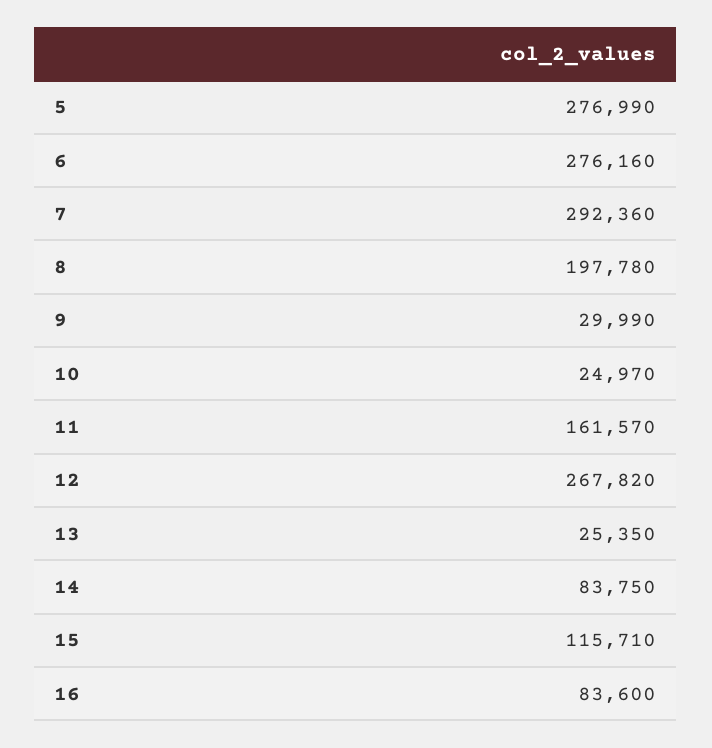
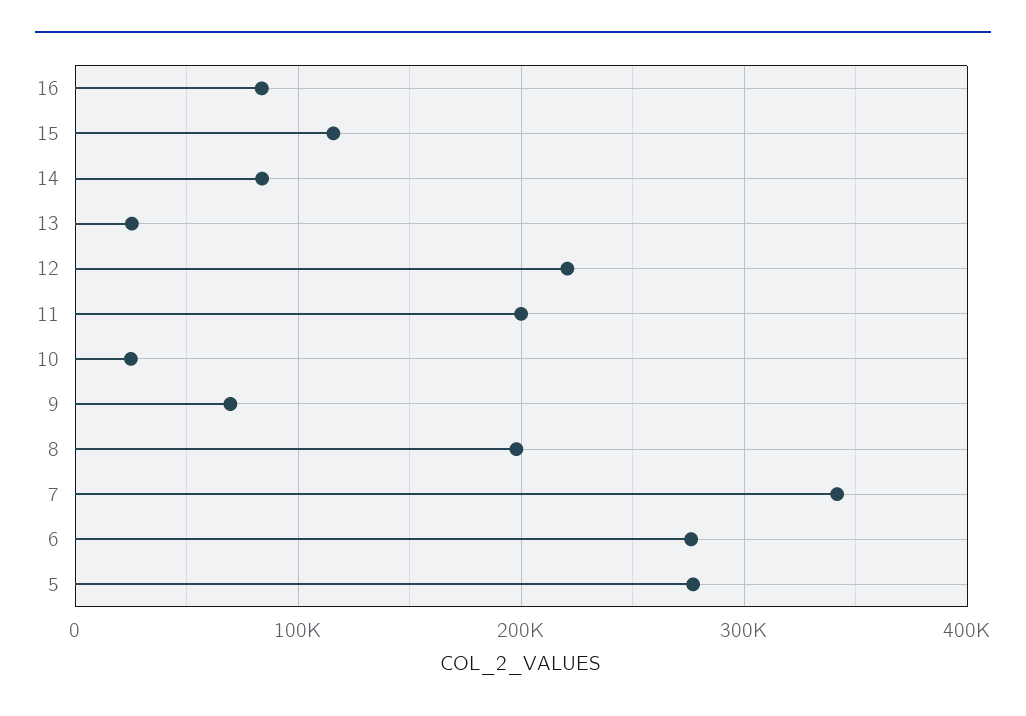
  {
    "5": 276990,
    "6": 276160,
-   "7": 292360,
+   "7": 340000,
    "8": 197780,
-   "9": 29990,
+   "9": 70000,
    "10": 24970,
-   "11": 161570,
+   "11": 200000,
-   "12": 267820,
+   "12": 220000,
    "13": 25350,
    "14": 83750,
    "15": 115710,
    "16": 83600
  }

